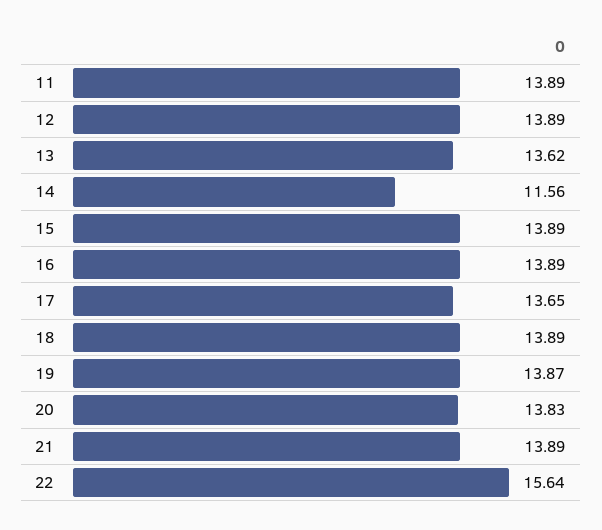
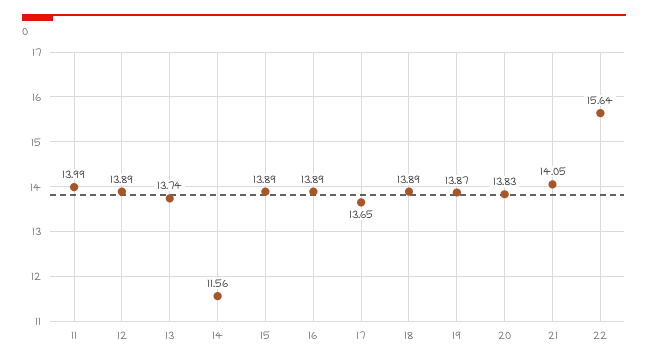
  {
-   "11": 13.89,
+   "11": 13.99,
    "12": 13.89,
-   "13": 13.62,
+   "13": 13.74,
    "14": 11.56,
    "15": 13.89,
    "16": 13.89,
    "17": 13.65,
    "18": 13.89,
    "19": 13.87,
    "20": 13.83,
-   "21": 13.89,
+   "21": 14.05,
    "22": 15.64
  }

